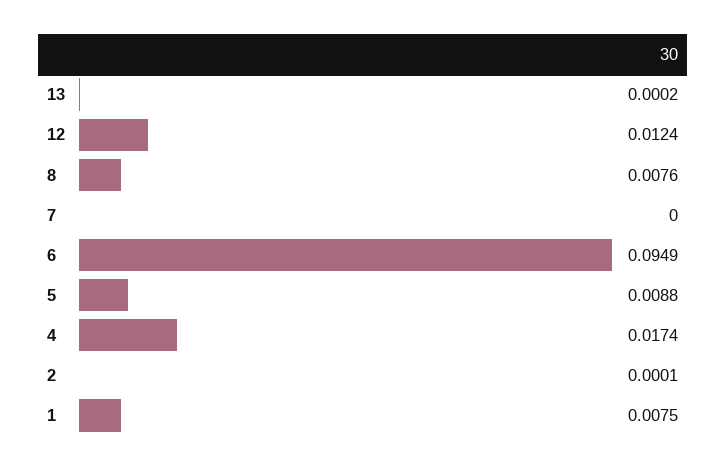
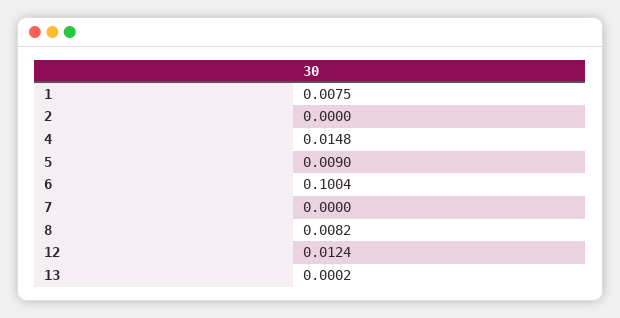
  {
    "13": 0.0002,
    "12": 0.0124,
-   "8": 0.0076,
+   "8": 0.0082,
    "7": 0,
-   "6": 0.0949,
+   "6": 0.1004,
-   "5": 0.0088,
+   "5": 0.009,
-   "4": 0.0174,
+   "4": 0.0148,
-   "2": 0.0001,
+   "2": 0,
    "1": 0.0075
  }

